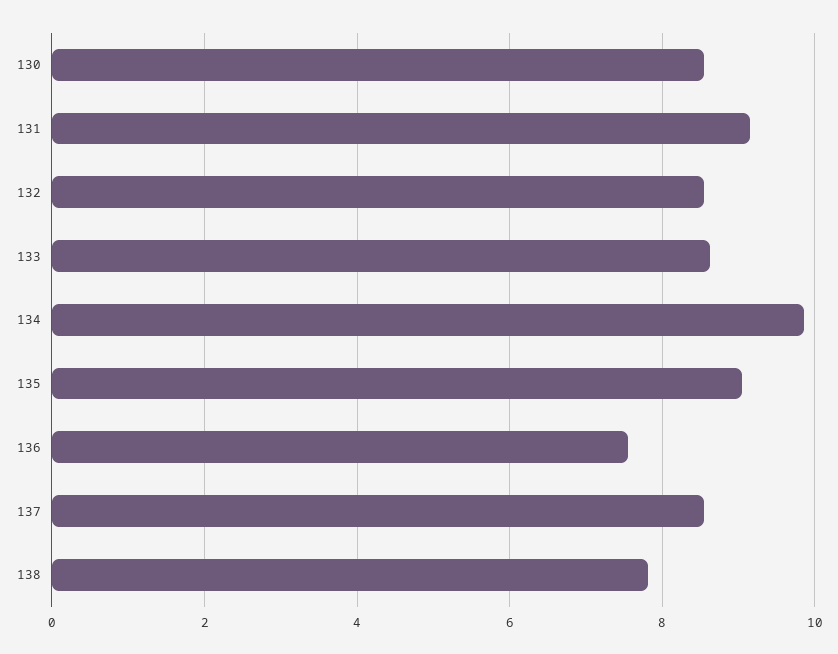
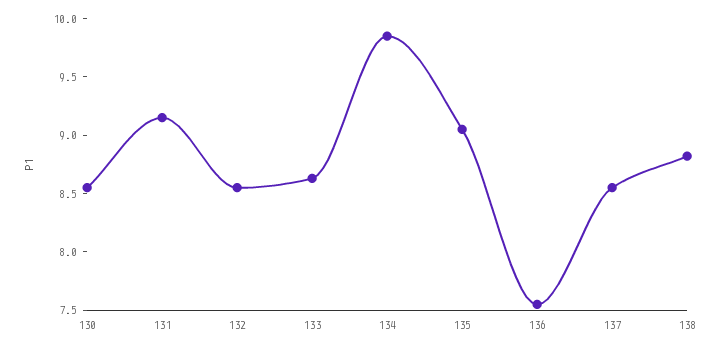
  {
    "130": 8.6,
    "131": 9.2,
    "132": 8.6,
    "133": 8.6,
    "134": 9.9,
    "135": 9.1,
    "136": 7.6,
    "137": 8.6,
-   "138": 7.8
+   "138": 8.8
  }

